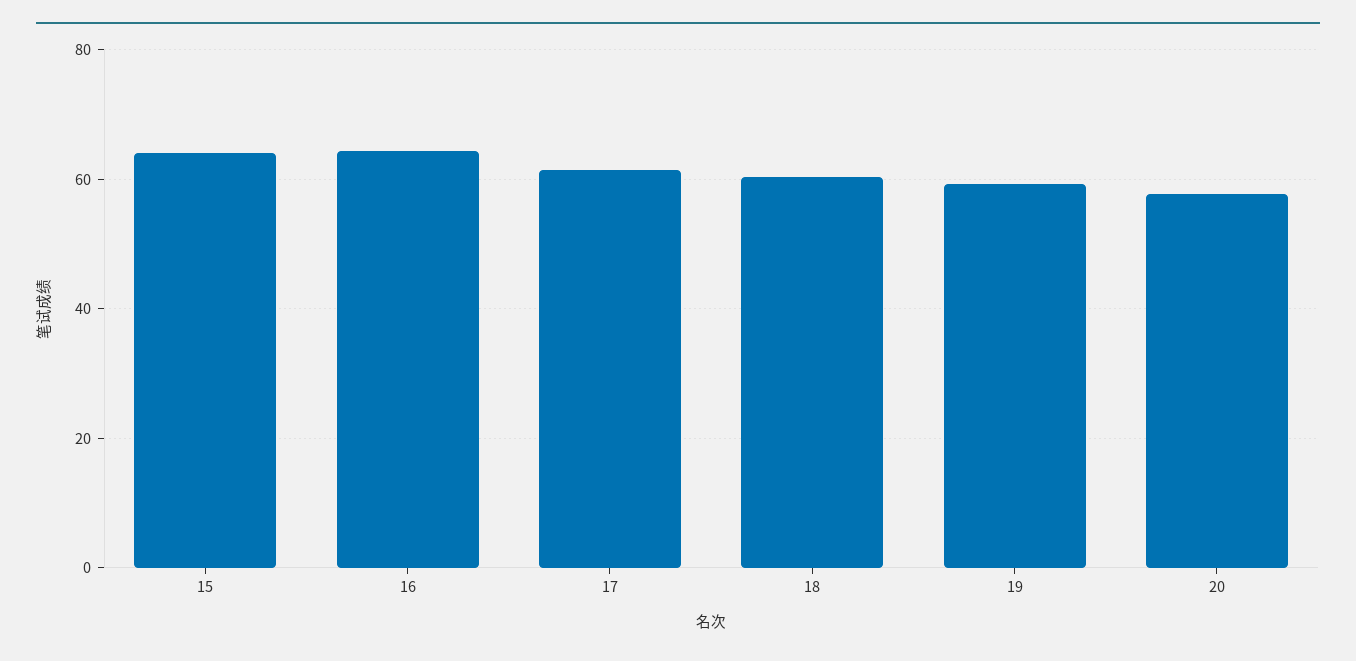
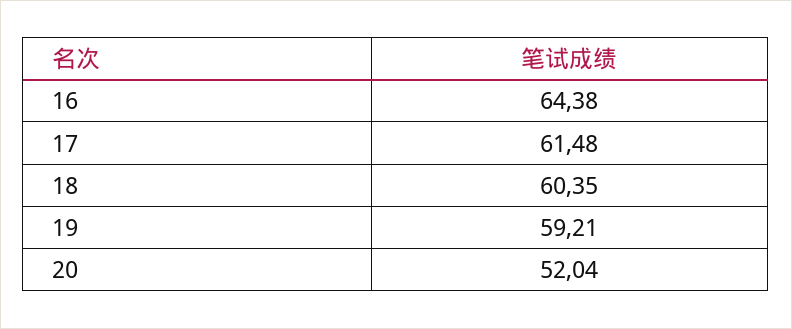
  {
-   "15": 64,
    "16": 64.38,
    "17": 61.48,
    "18": 60.35,
    "19": 59.21,
-   "20": 58
+   "20": 52.04
  }

